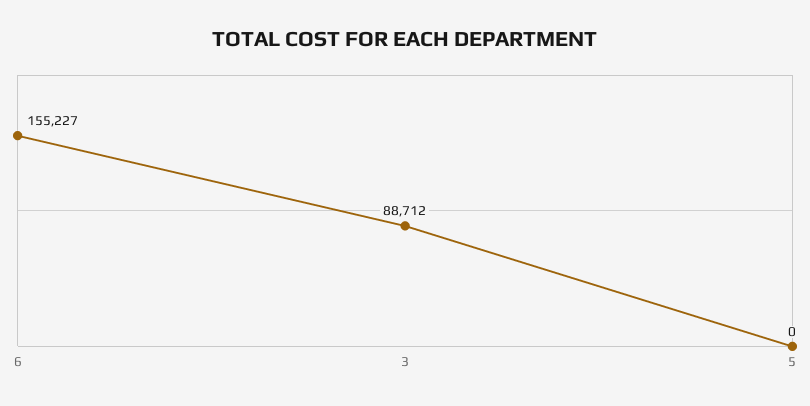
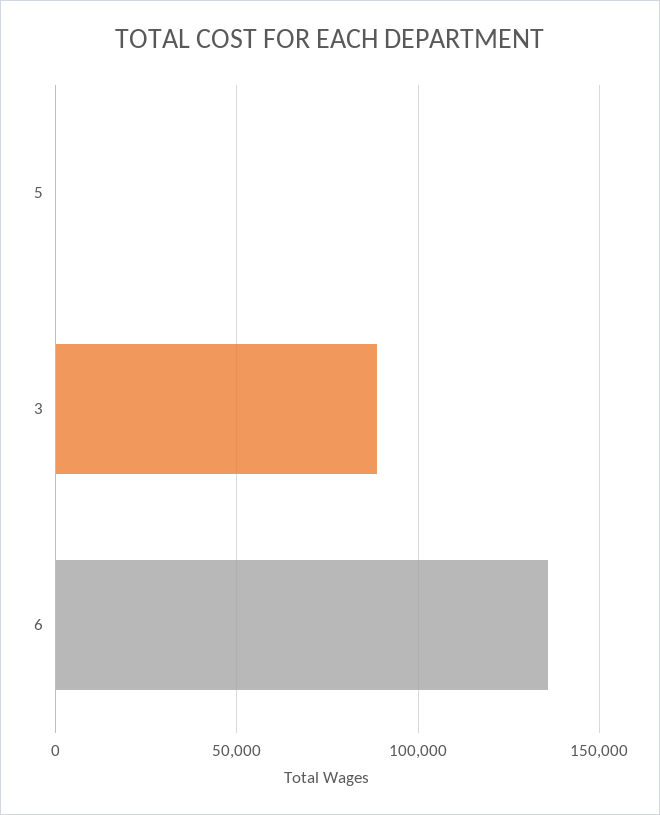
  {
-   "6": 155227,
+   "6": 135000,
    "3": 88712,
    "5": 0
  }

